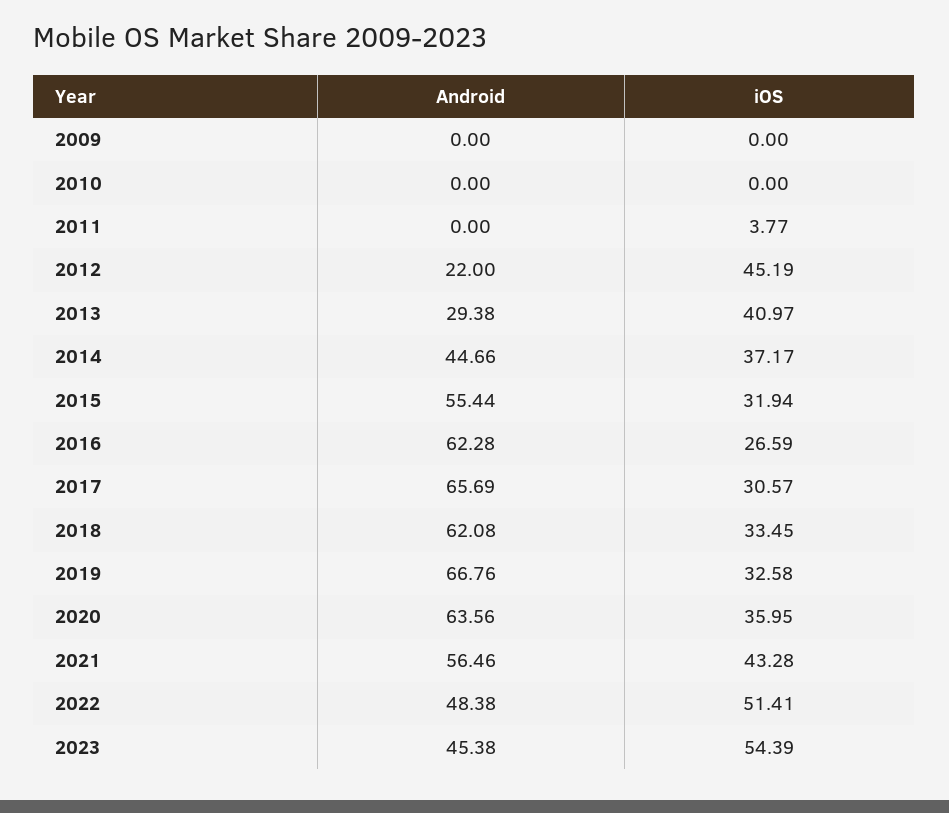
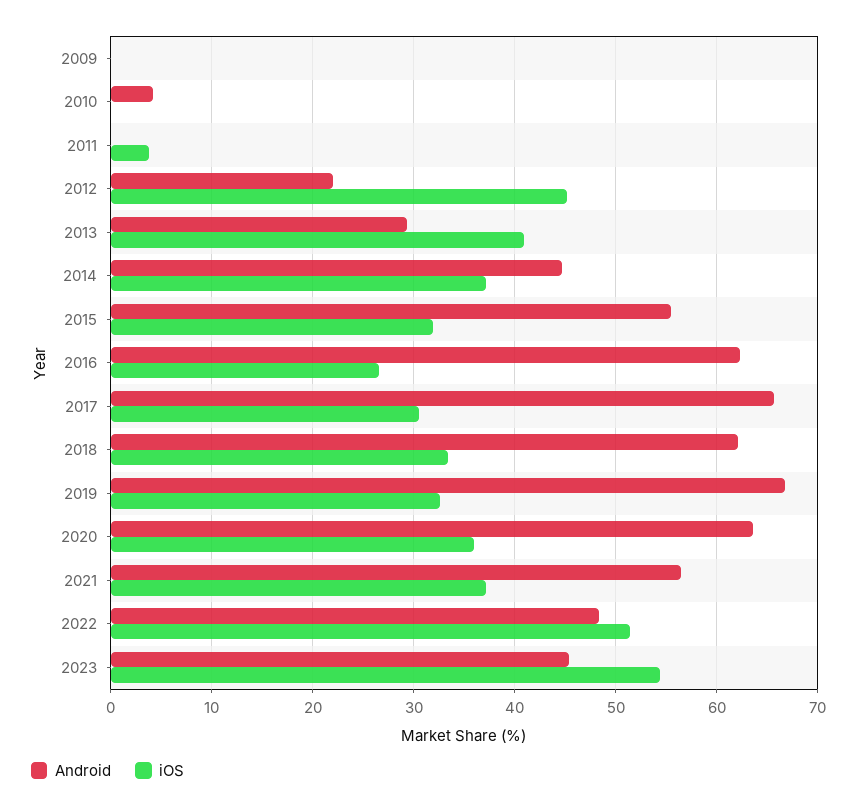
  {
    "Android": {
      "2009": 0,
-     "2010": 0,
+     "2010": 4,
      "2011": 0,
      "2012": 22,
      "2013": 29.38,
      "2014": 44.66,
      "2015": 55.44,
      "2016": 62.28,
      "2017": 65.69,
      "2018": 62.08,
      "2019": 66.76,
      "2020": 63.56,
      "2021": 56.46,
      "2022": 48.38,
      "2023": 45.38
    },
    "iOS": {
      "2009": 0,
      "2010": 0,
      "2011": 3.77,
      "2012": 45.19,
      "2013": 40.97,
      "2014": 37.17,
      "2015": 31.94,
      "2016": 26.59,
      "2017": 30.57,
      "2018": 33.45,
      "2019": 32.58,
      "2020": 35.95,
-     "2021": 43.28,
+     "2021": 37,
      "2022": 51.41,
      "2023": 54.39
    }
  }

